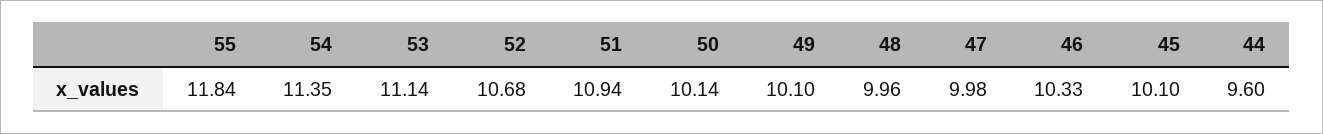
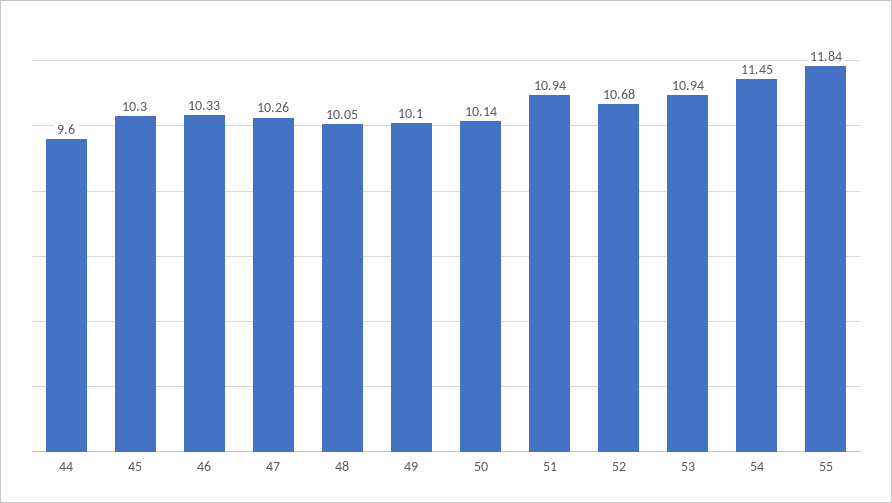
  {
    "55": 11.84,
-   "54": 11.35,
+   "54": 11.45,
-   "53": 11.14,
+   "53": 10.94,
    "52": 10.68,
    "51": 10.94,
    "50": 10.14,
    "49": 10.1,
-   "48": 9.96,
+   "48": 10.05,
-   "47": 9.98,
+   "47": 10.26,
    "46": 10.33,
-   "45": 10.1,
+   "45": 10.3,
    "44": 9.6
  }

